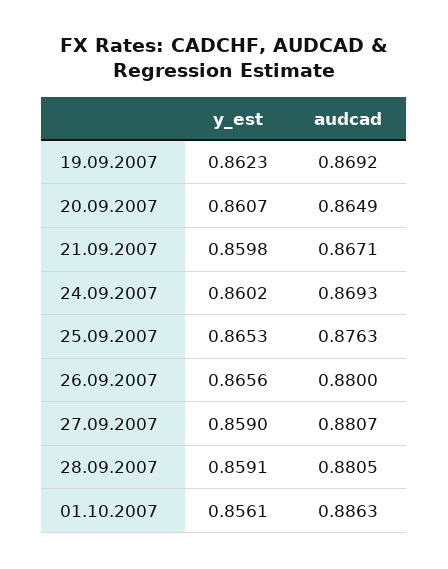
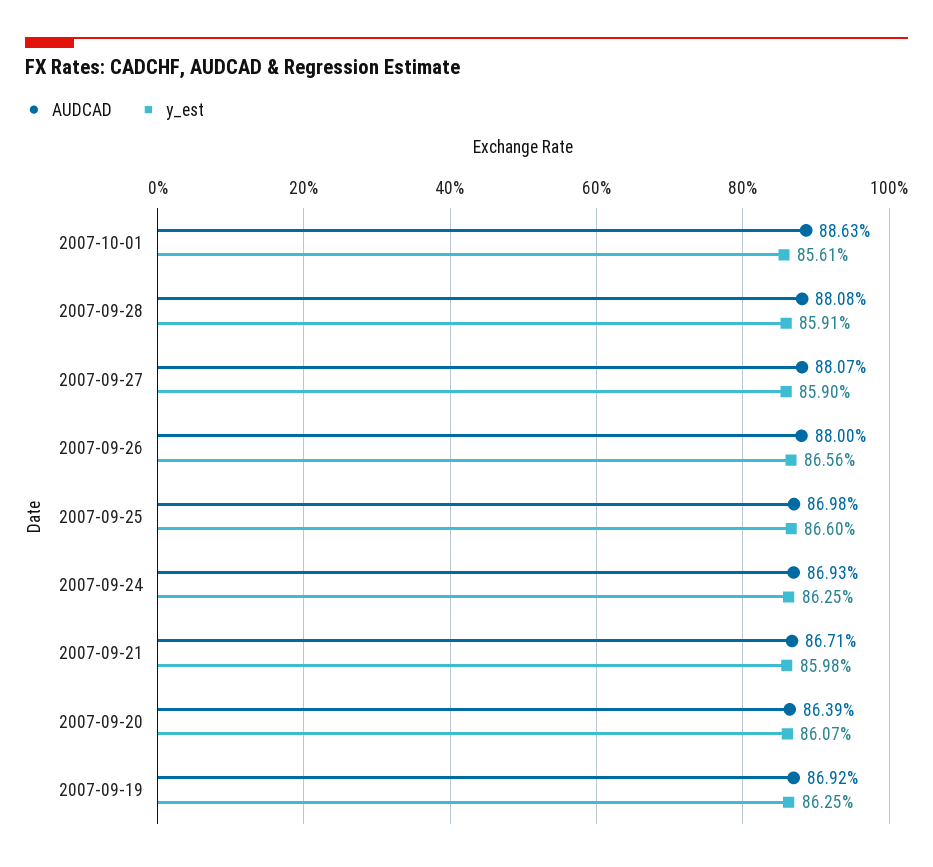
  {
    "y_est": {
-     "19.09.2007": 0.8623,
+     "19.09.2007": 0.8625,
      "20.09.2007": 0.8607,
      "21.09.2007": 0.8598,
-     "24.09.2007": 0.8602,
+     "24.09.2007": 0.8625,
-     "25.09.2007": 0.8653,
+     "25.09.2007": 0.866,
      "26.09.2007": 0.8656,
      "27.09.2007": 0.859,
      "28.09.2007": 0.8591,
      "01.10.2007": 0.8561
    },
    "audcad": {
      "19.09.2007": 0.8692,
-     "20.09.2007": 0.8649,
+     "20.09.2007": 0.8639,
      "21.09.2007": 0.8671,
      "24.09.2007": 0.8693,
-     "25.09.2007": 0.8763,
+     "25.09.2007": 0.8698,
      "26.09.2007": 0.88,
      "27.09.2007": 0.8807,
-     "28.09.2007": 0.8805,
+     "28.09.2007": 0.8808,
      "01.10.2007": 0.8863
    }
  }

